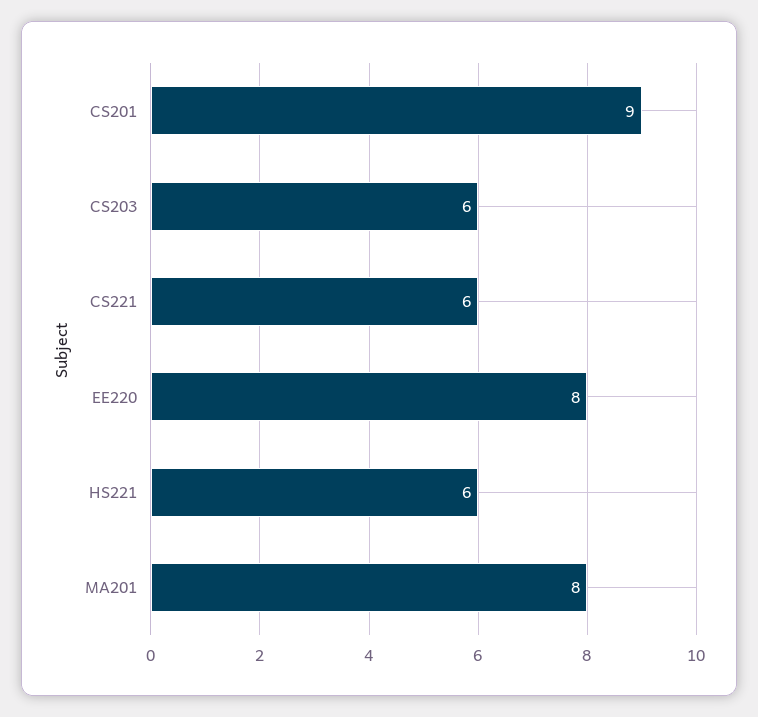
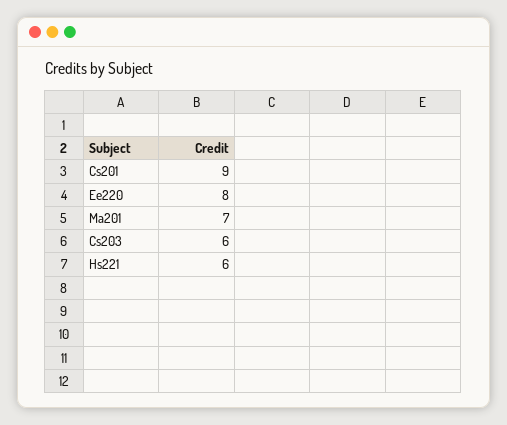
  {
    "CS201": 9,
    "CS203": 6,
-   "CS221": 6,
    "EE220": 8,
    "HS221": 6,
-   "MA201": 8
+   "MA201": 7
  }

